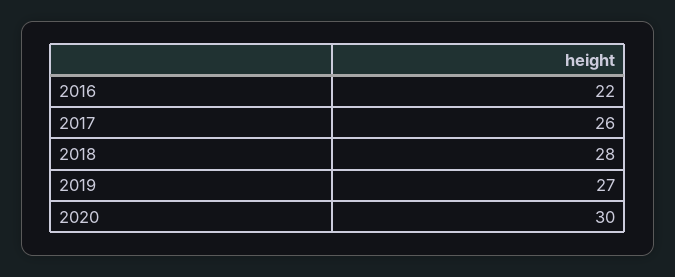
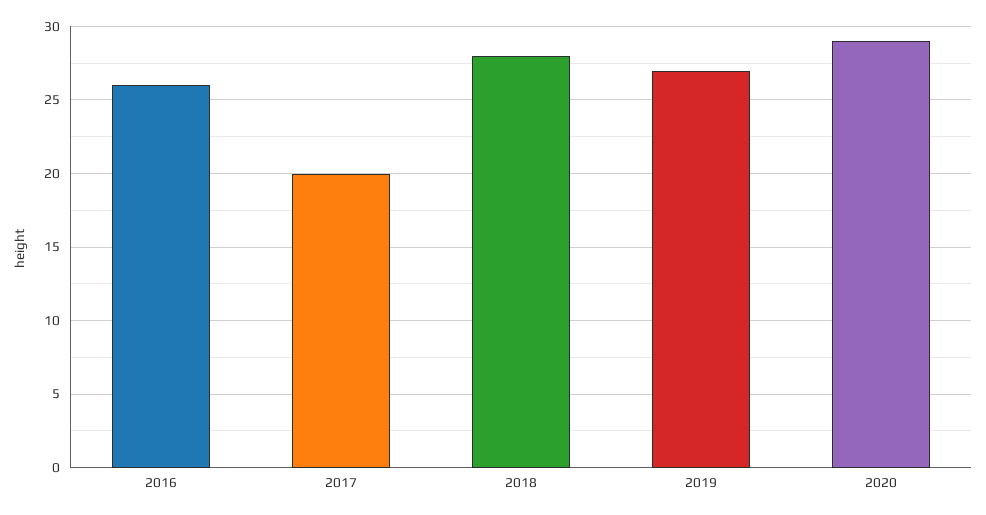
  {
-   "2016": 22,
+   "2016": 26,
-   "2017": 26,
+   "2017": 20,
    "2018": 28,
    "2019": 27,
-   "2020": 30
+   "2020": 29
  }

